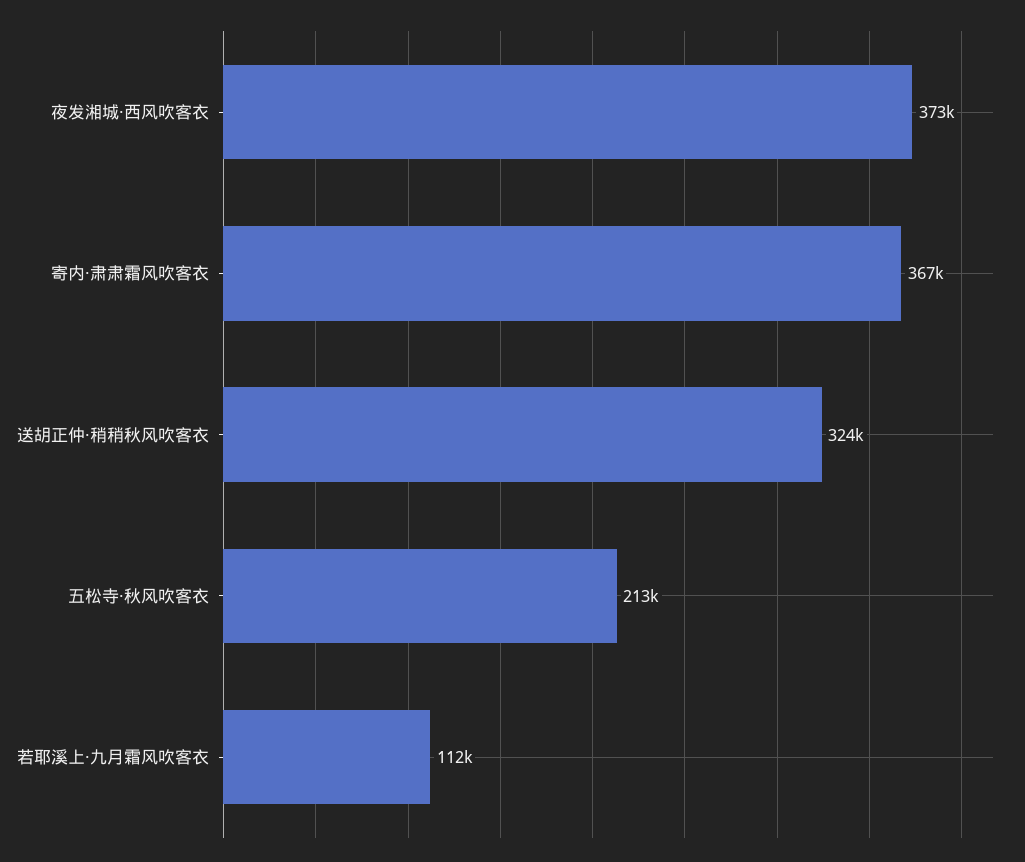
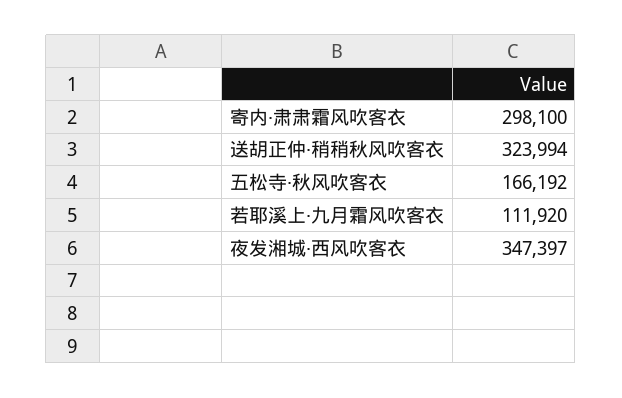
  {
-   "夜发湘城·西风吹客衣": 373000,
+   "夜发湘城·西风吹客衣": 347397,
-   "寄内·肃肃霜风吹客衣": 367000,
+   "寄内·肃肃霜风吹客衣": 298100,
    "送胡正仲·稍稍秋风吹客衣": 323994,
-   "五松寺·秋风吹客衣": 213000,
+   "五松寺·秋风吹客衣": 166192,
    "若耶溪上·九月霜风吹客衣": 111920
  }

